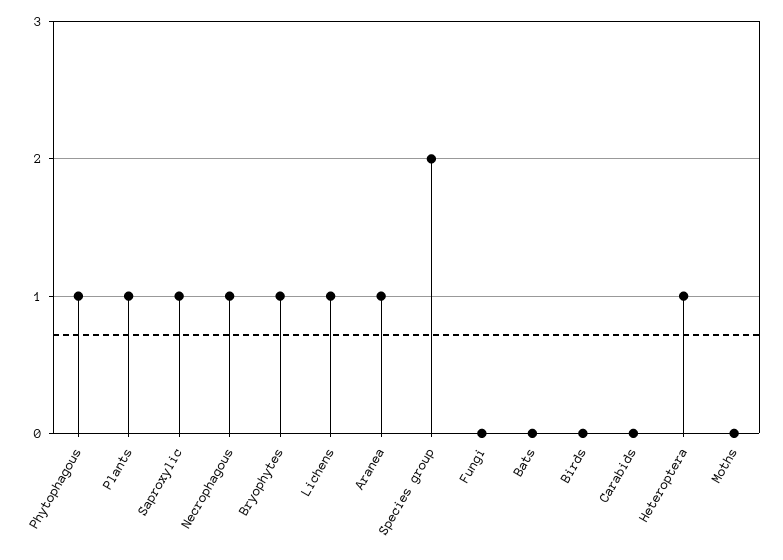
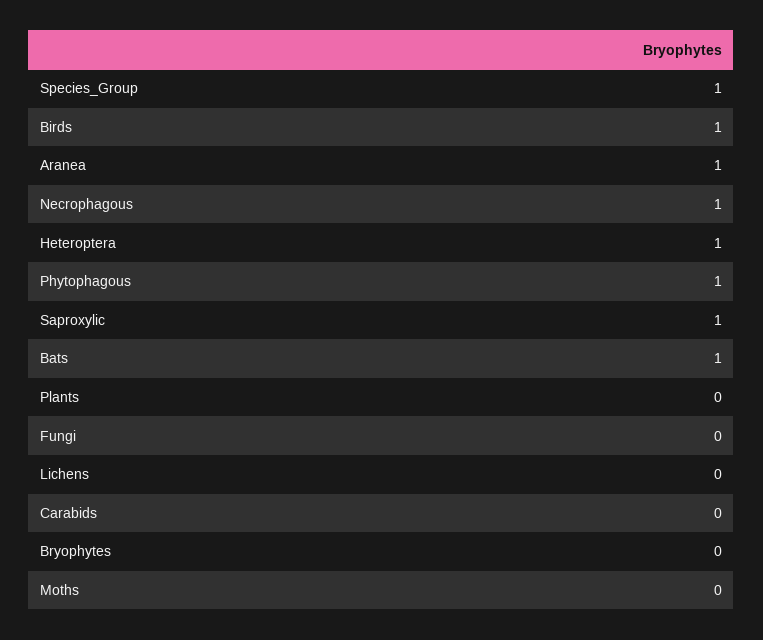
  {
    "Phytophagous": 1,
-   "Plants": 1,
+   "Plants": 0,
    "Saproxylic": 1,
    "Necrophagous": 1,
-   "Bryophytes": 1,
+   "Bryophytes": 0,
-   "Lichens": 1,
+   "Lichens": 0,
    "Aranea": 1,
-   "Species group": 2,
+   "Species group": 1,
    "Fungi": 0,
-   "Bats": 0,
+   "Bats": 1,
-   "Birds": 0,
+   "Birds": 1,
    "Carabids": 0,
    "Heteroptera": 1,
    "Moths": 0
  }

